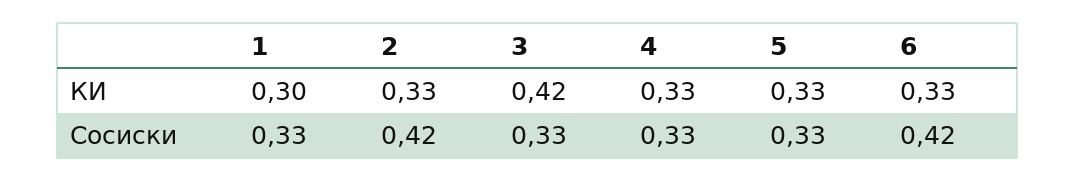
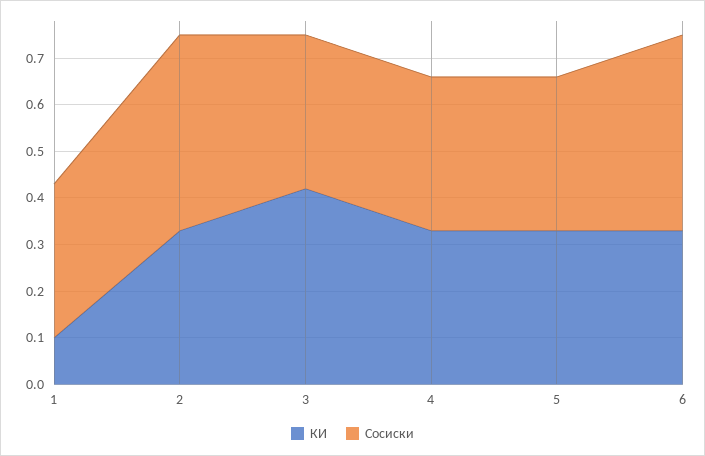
  {
    "КИ": {
-     "1": 0.3,
+     "1": 0.1,
      "2": 0.33,
      "3": 0.42,
      "4": 0.33,
      "5": 0.33,
      "6": 0.33
    },
    "Сосиски": {
      "1": 0.33,
      "2": 0.42,
      "3": 0.33,
      "4": 0.33,
      "5": 0.33,
      "6": 0.42
    }
  }

